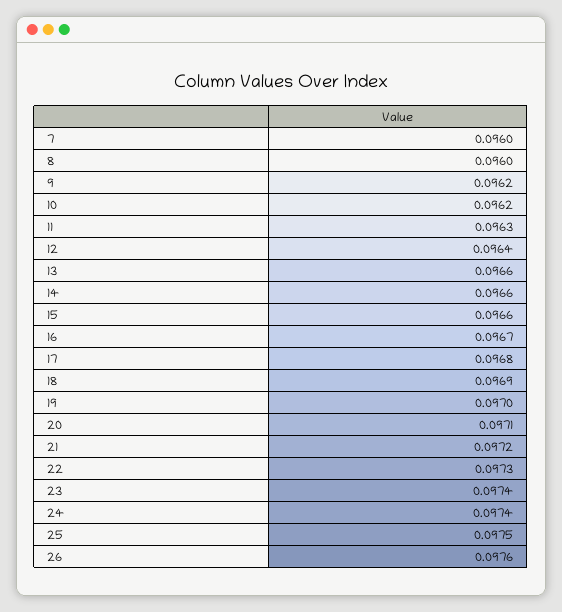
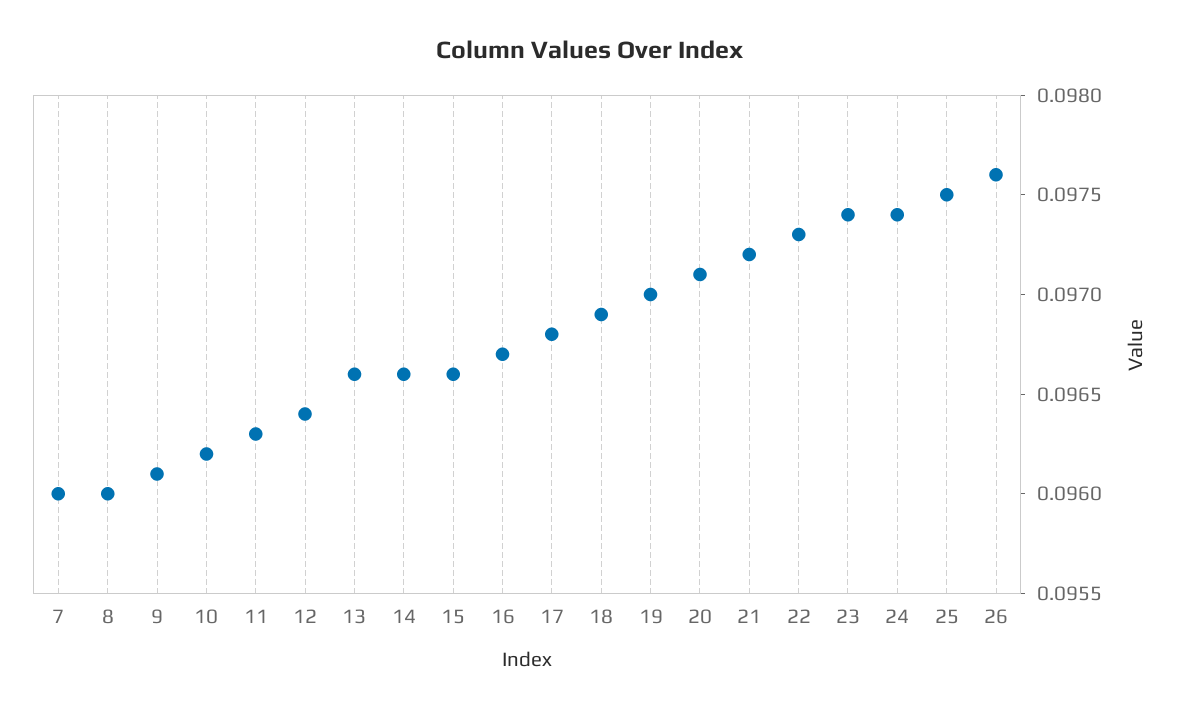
  {
    "7": 0.096,
    "8": 0.096,
-   "9": 0.0962,
+   "9": 0.0961,
    "10": 0.0962,
    "11": 0.0963,
    "12": 0.0964,
    "13": 0.0966,
    "14": 0.0966,
    "15": 0.0966,
    "16": 0.0967,
    "17": 0.0968,
    "18": 0.0969,
    "19": 0.097,
    "20": 0.0971,
    "21": 0.0972,
    "22": 0.0973,
    "23": 0.0974,
    "24": 0.0974,
    "25": 0.0975,
    "26": 0.0976
  }

